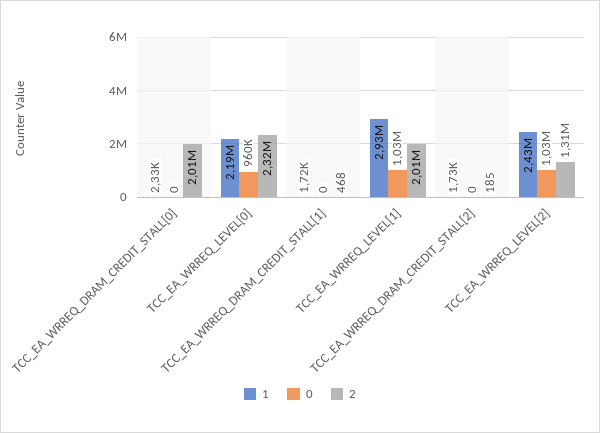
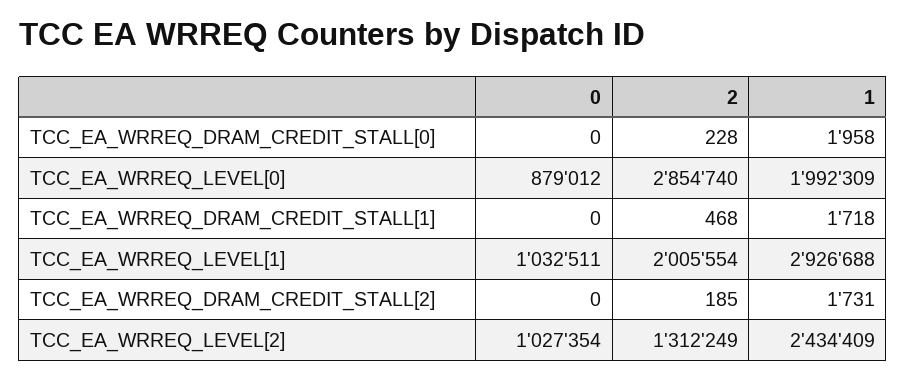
  {
    "1": {
-     "TCC_EA_WRREQ_DRAM_CREDIT_STALL[0]": 2330,
+     "TCC_EA_WRREQ_DRAM_CREDIT_STALL[0]": 1958,
-     "TCC_EA_WRREQ_LEVEL[0]": 2190000,
+     "TCC_EA_WRREQ_LEVEL[0]": 1992309,
      "TCC_EA_WRREQ_DRAM_CREDIT_STALL[1]": 1718,
      "TCC_EA_WRREQ_LEVEL[1]": 2926688,
      "TCC_EA_WRREQ_DRAM_CREDIT_STALL[2]": 1731,
      "TCC_EA_WRREQ_LEVEL[2]": 2434409
    },
    "0": {
      "TCC_EA_WRREQ_DRAM_CREDIT_STALL[0]": 0,
-     "TCC_EA_WRREQ_LEVEL[0]": 960000,
+     "TCC_EA_WRREQ_LEVEL[0]": 879012,
      "TCC_EA_WRREQ_DRAM_CREDIT_STALL[1]": 0,
      "TCC_EA_WRREQ_LEVEL[1]": 1032511,
      "TCC_EA_WRREQ_DRAM_CREDIT_STALL[2]": 0,
      "TCC_EA_WRREQ_LEVEL[2]": 1027354
    },
    "2": {
-     "TCC_EA_WRREQ_DRAM_CREDIT_STALL[0]": 2010000,
+     "TCC_EA_WRREQ_DRAM_CREDIT_STALL[0]": 228,
-     "TCC_EA_WRREQ_LEVEL[0]": 2320000,
+     "TCC_EA_WRREQ_LEVEL[0]": 2854740,
      "TCC_EA_WRREQ_DRAM_CREDIT_STALL[1]": 468,
      "TCC_EA_WRREQ_LEVEL[1]": 2005554,
      "TCC_EA_WRREQ_DRAM_CREDIT_STALL[2]": 185,
      "TCC_EA_WRREQ_LEVEL[2]": 1312249
    }
  }

